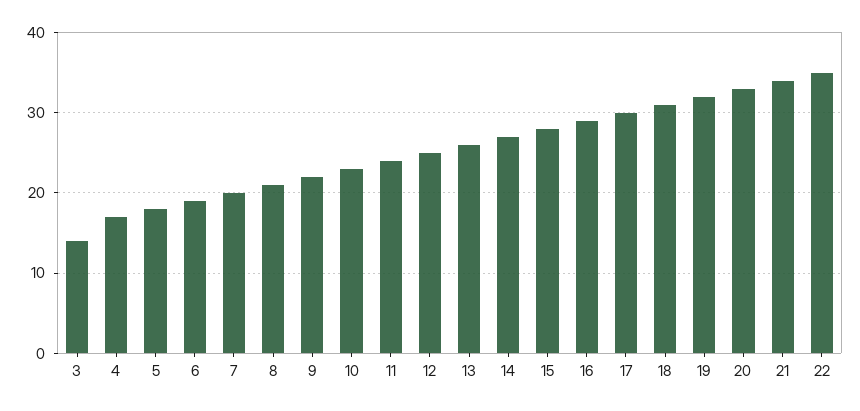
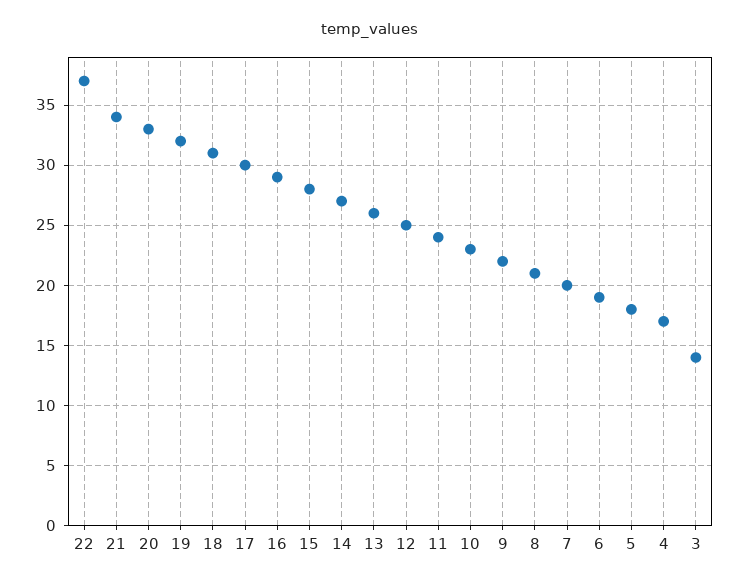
  {
    "3": 14,
    "4": 17,
    "5": 18,
    "6": 19,
    "7": 20,
    "8": 21,
    "9": 22,
    "10": 23,
    "11": 24,
    "12": 25,
    "13": 26,
    "14": 27,
    "15": 28,
    "16": 29,
    "17": 30,
    "18": 31,
    "19": 32,
    "20": 33,
    "21": 34,
-   "22": 35
+   "22": 37
  }

